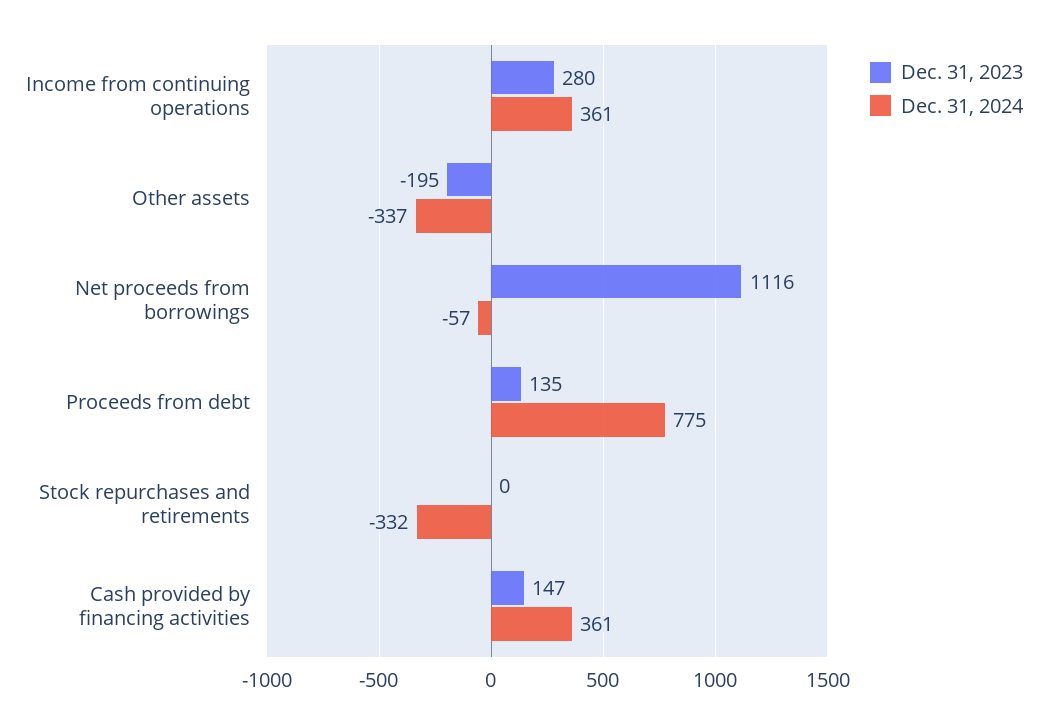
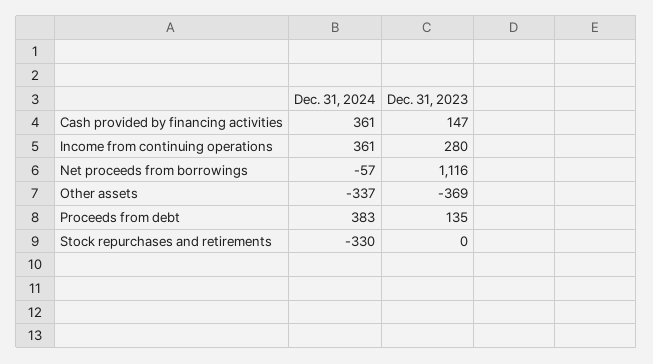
  {
    "Dec. 31, 2023": {
      "Income from continuing operations": 280,
-     "Other assets": -195,
+     "Other assets": -369,
      "Net proceeds from borrowings": 1116,
      "Proceeds from debt": 135,
      "Stock repurchases and retirements": 0,
      "Cash provided by financing activities": 147
    },
    "Dec. 31, 2024": {
      "Income from continuing operations": 361,
      "Other assets": -337,
      "Net proceeds from borrowings": -57,
-     "Proceeds from debt": 775,
+     "Proceeds from debt": 383,
-     "Stock repurchases and retirements": -332,
+     "Stock repurchases and retirements": -330,
      "Cash provided by financing activities": 361
    }
  }

